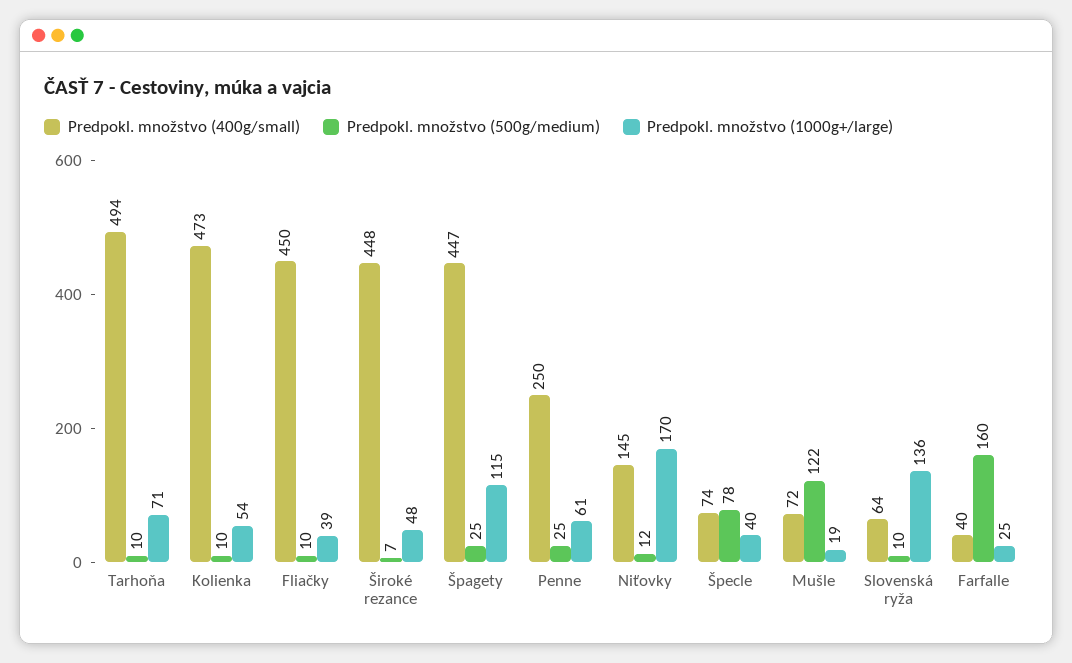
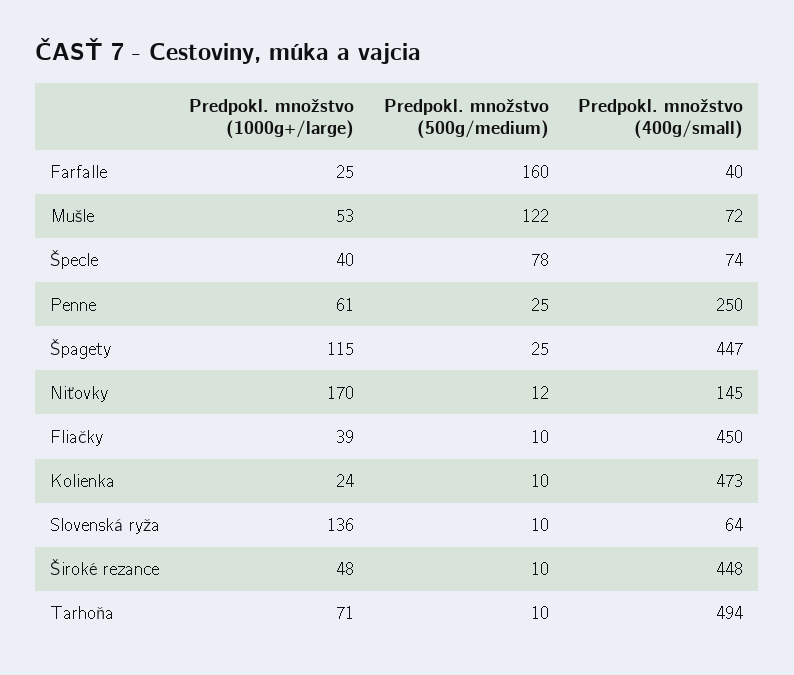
  {
    "Predpokl. množstvo (400g/small)": {
      "Tarhoňa": 494,
      "Kolienka": 473,
      "Fliačky": 450,
      "Široké rezance": 448,
      "Špagety": 447,
      "Penne": 250,
      "Niťovky": 145,
      "Špecle": 74,
      "Mušle": 72,
      "Slovenská ryža": 64,
      "Farfalle": 40
    },
    "Predpokl. množstvo (500g/medium)": {
      "Tarhoňa": 10,
      "Kolienka": 10,
      "Fliačky": 10,
-     "Široké rezance": 7,
+     "Široké rezance": 10,
      "Špagety": 25,
      "Penne": 25,
      "Niťovky": 12,
      "Špecle": 78,
      "Mušle": 122,
      "Slovenská ryža": 10,
      "Farfalle": 160
    },
    "Predpokl. množstvo (1000g+/large)": {
      "Tarhoňa": 71,
-     "Kolienka": 54,
+     "Kolienka": 24,
      "Fliačky": 39,
      "Široké rezance": 48,
      "Špagety": 115,
      "Penne": 61,
      "Niťovky": 170,
      "Špecle": 40,
-     "Mušle": 19,
+     "Mušle": 53,
      "Slovenská ryža": 136,
      "Farfalle": 25
    }
  }

